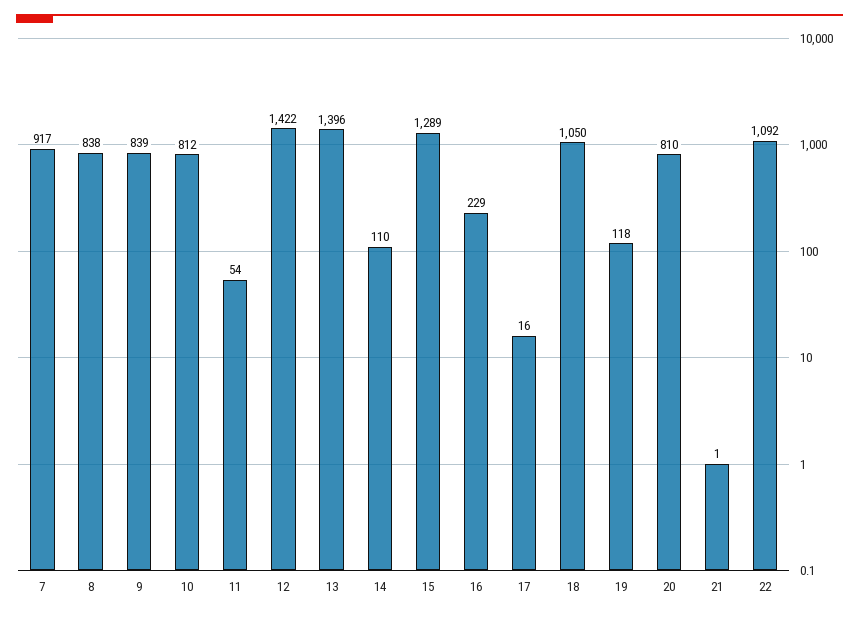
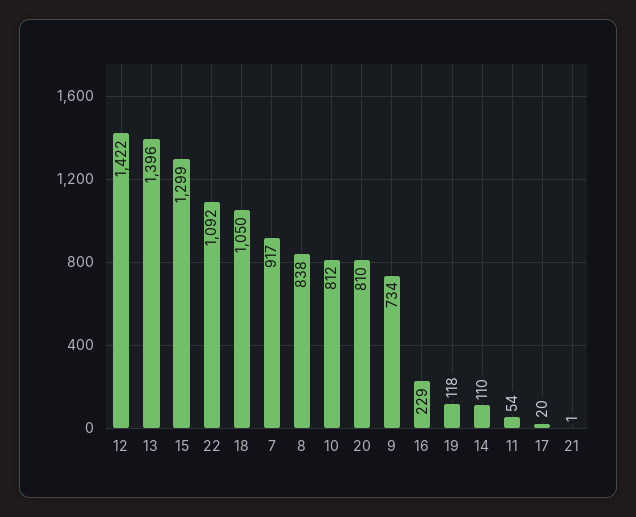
  {
    "7": 917,
    "8": 838,
-   "9": 839,
+   "9": 734,
    "10": 812,
    "11": 54,
    "12": 1422,
    "13": 1396,
    "14": 110,
-   "15": 1289,
+   "15": 1299,
    "16": 229,
-   "17": 16,
+   "17": 20,
    "18": 1050,
    "19": 118,
    "20": 810,
    "21": 1,
    "22": 1092
  }

